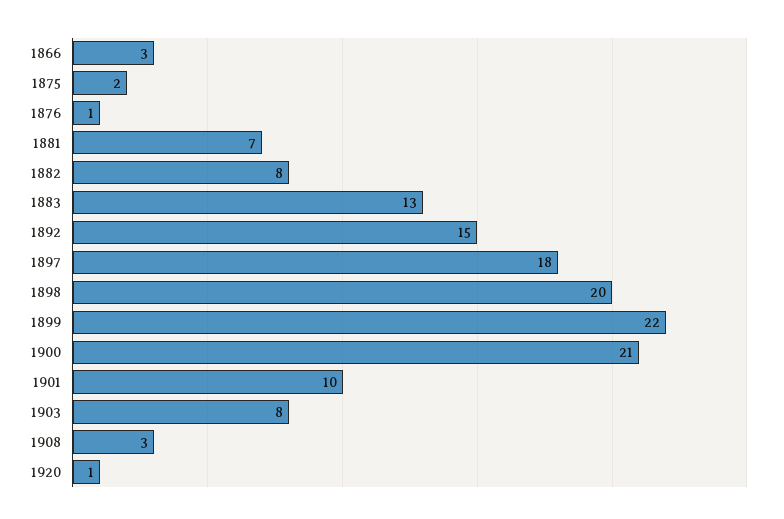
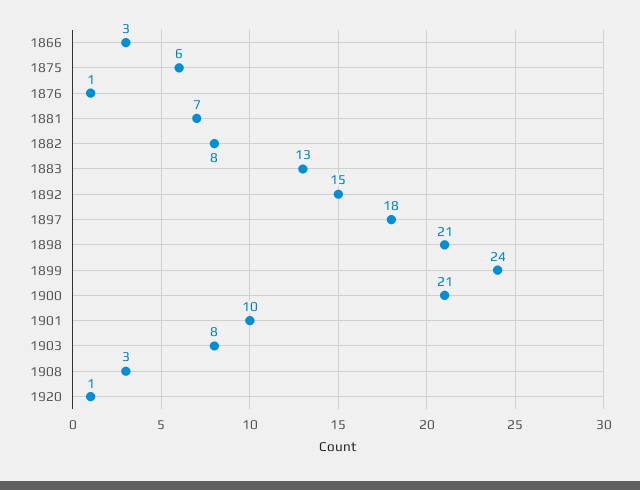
  {
    "1866": 3,
-   "1875": 2,
+   "1875": 6,
    "1876": 1,
    "1881": 7,
    "1882": 8,
    "1883": 13,
    "1892": 15,
    "1897": 18,
-   "1898": 20,
+   "1898": 21,
-   "1899": 22,
+   "1899": 24,
    "1900": 21,
    "1901": 10,
    "1903": 8,
    "1908": 3,
    "1920": 1
  }

